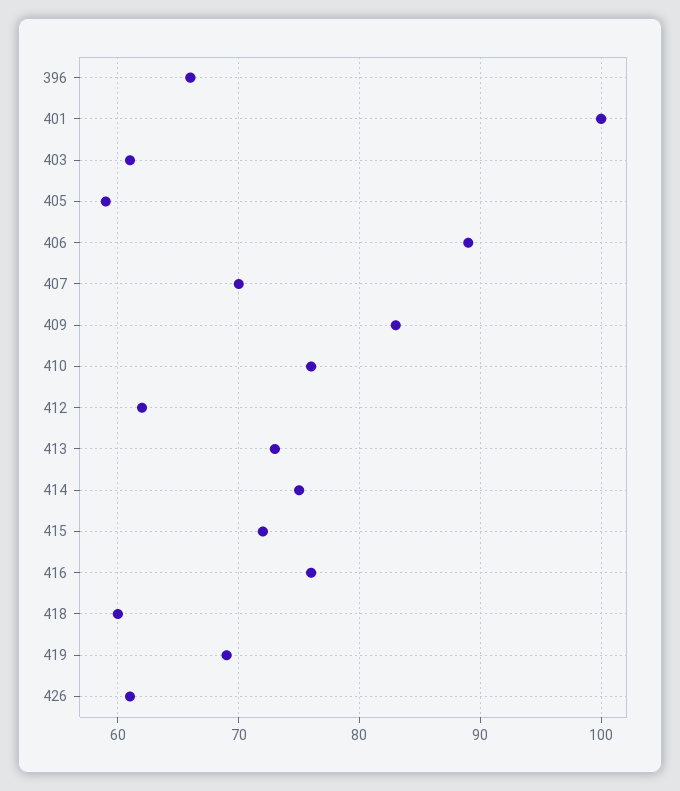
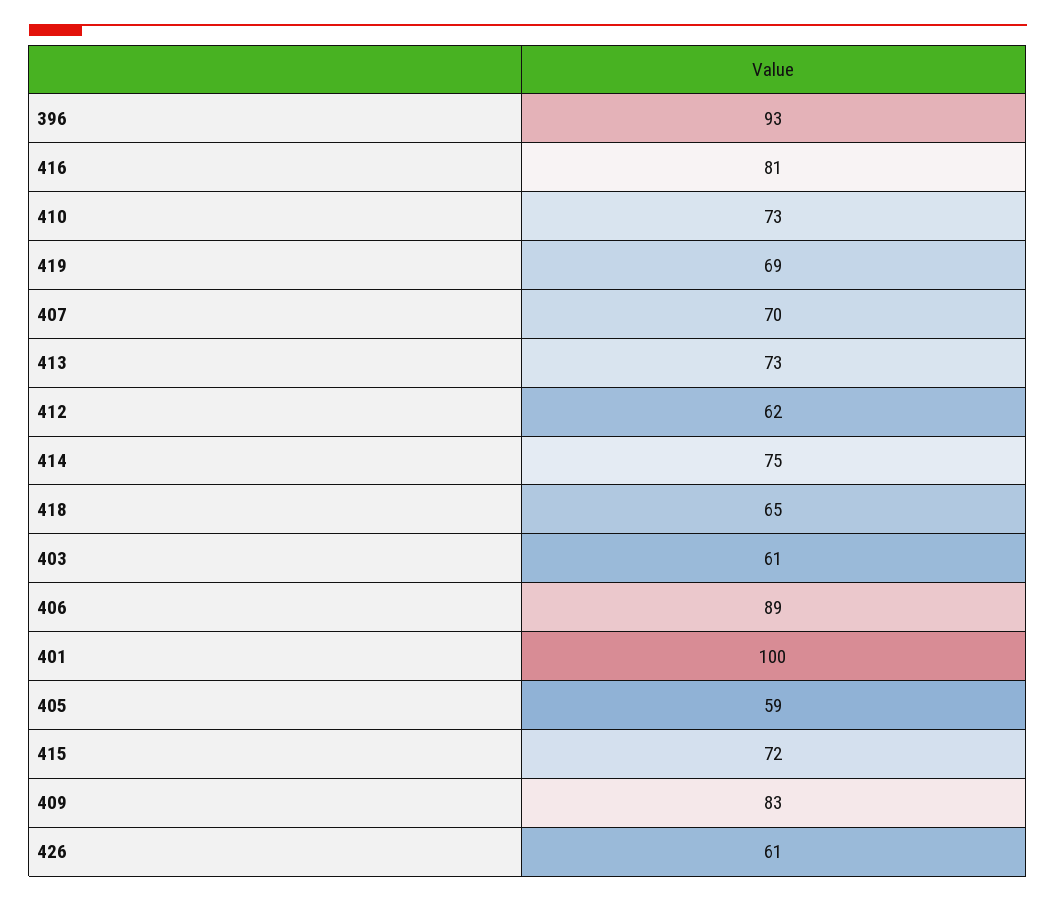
  {
-   "396": 66,
+   "396": 93,
    "401": 100,
    "403": 61,
    "405": 59,
    "406": 89,
    "407": 70,
    "409": 83,
-   "410": 76,
+   "410": 73,
    "412": 62,
    "413": 73,
    "414": 75,
    "415": 72,
-   "416": 76,
+   "416": 81,
-   "418": 60,
+   "418": 65,
    "419": 69,
    "426": 61
  }

